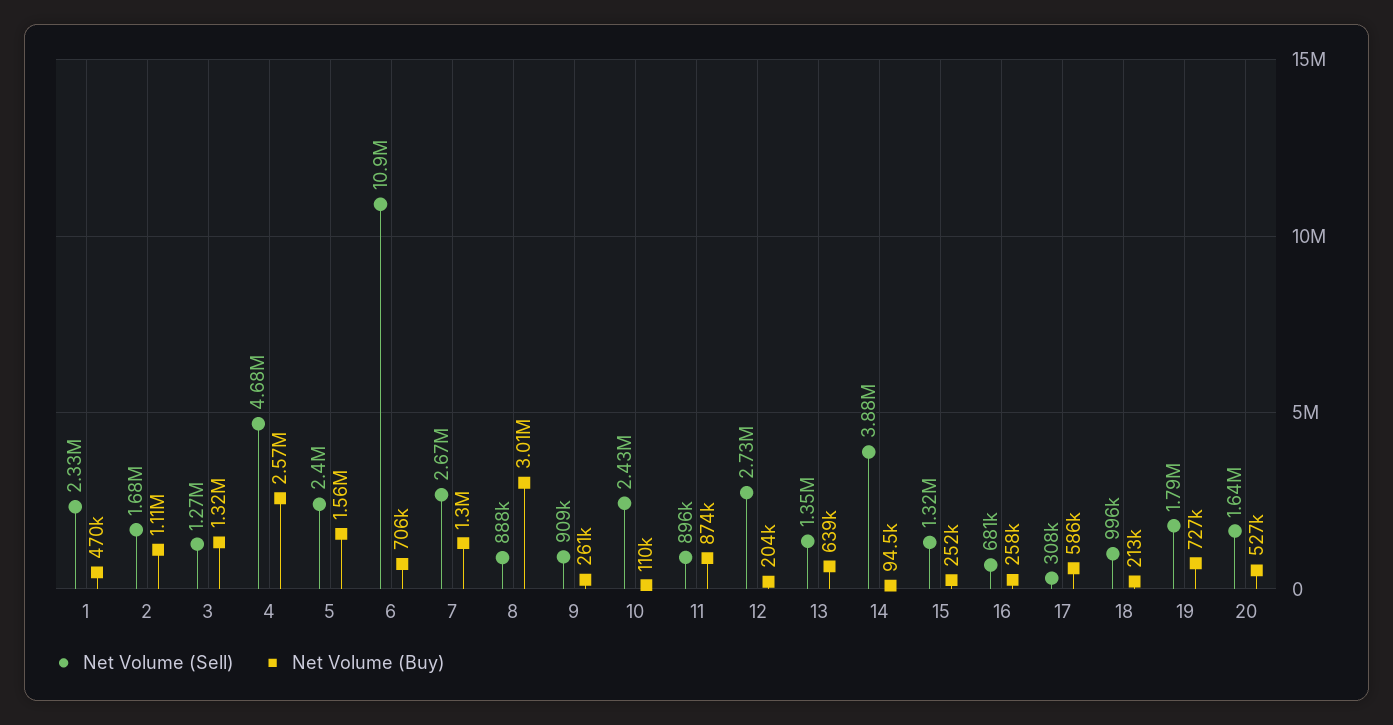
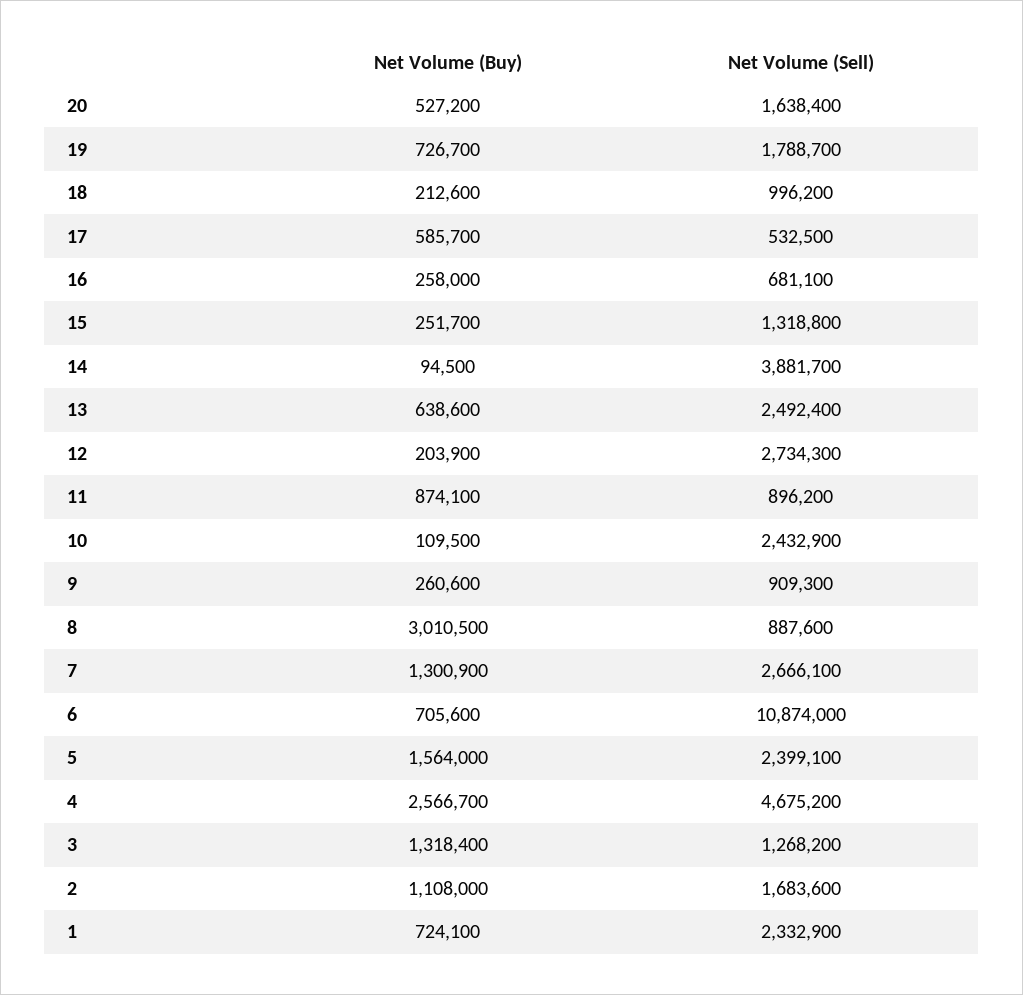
  {
    "Net Volume (Sell)": {
      "1": 2332900,
      "2": 1683600,
      "3": 1268200,
      "4": 4675200,
      "5": 2399100,
      "6": 10874000,
      "7": 2666100,
      "8": 887600,
      "9": 909300,
      "10": 2432900,
      "11": 896200,
      "12": 2734300,
-     "13": 1350000,
+     "13": 2492400,
      "14": 3881700,
      "15": 1318800,
      "16": 681100,
-     "17": 308000,
+     "17": 532500,
      "18": 996200,
      "19": 1788700,
      "20": 1638400
    },
    "Net Volume (Buy)": {
-     "1": 470000,
+     "1": 724100,
      "2": 1108000,
      "3": 1318400,
      "4": 2566700,
      "5": 1564000,
      "6": 705600,
      "7": 1300900,
      "8": 3010500,
      "9": 260600,
      "10": 109500,
      "11": 874100,
      "12": 203900,
      "13": 638600,
      "14": 94500,
      "15": 251700,
      "16": 258000,
      "17": 585700,
      "18": 212600,
      "19": 726700,
      "20": 527200
    }
  }

